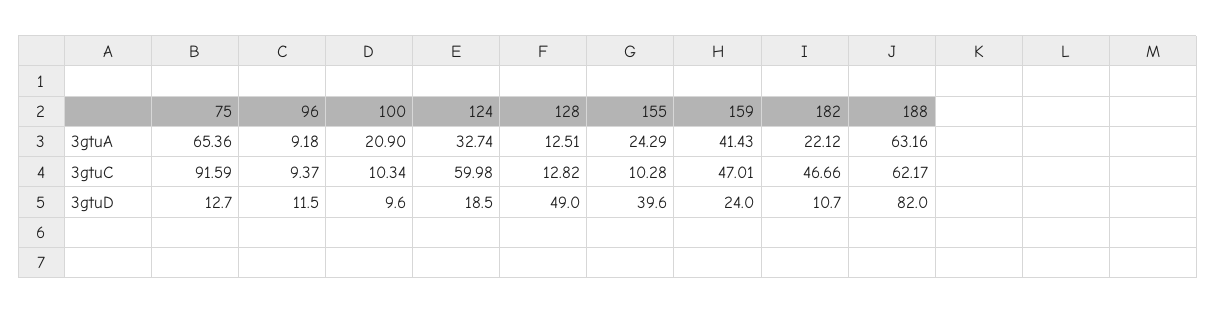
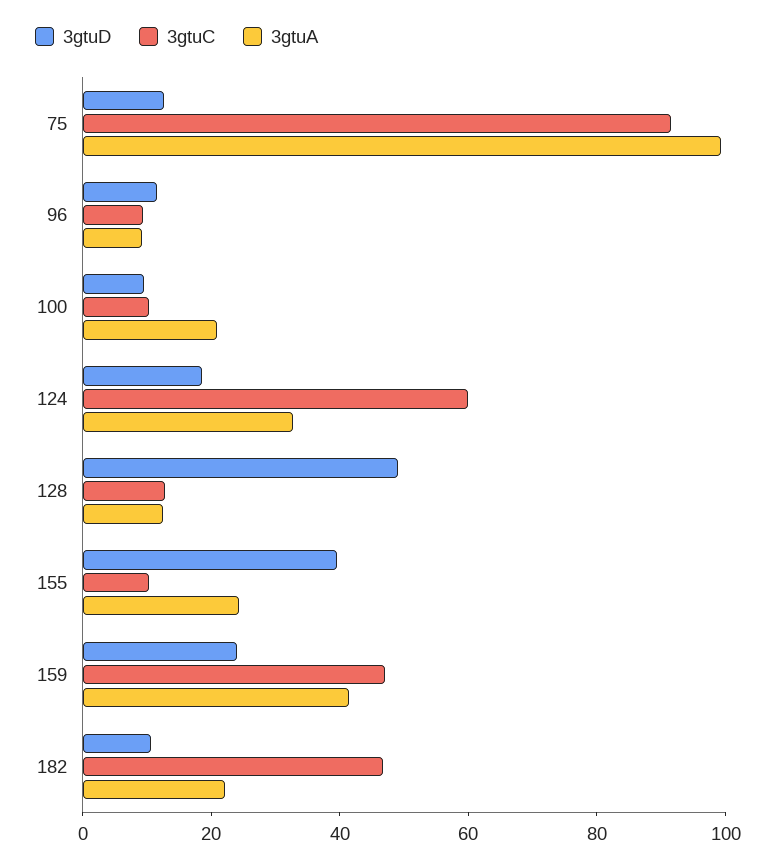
  {
    "3gtuA": {
-     "75": 65.36,
+     "75": 100,
      "96": 9.18,
      "100": 20.9,
      "124": 32.74,
      "128": 12.51,
      "155": 24.29,
      "159": 41.43,
-     "182": 22.12,
+     "182": 22.12
-     "188": 63.16
    },
    "3gtuC": {
      "75": 91.59,
      "96": 9.37,
      "100": 10.34,
      "124": 59.98,
      "128": 12.82,
      "155": 10.28,
      "159": 47.01,
-     "182": 46.66,
+     "182": 46.66
-     "188": 62.17
    },
    "3gtuD": {
      "75": 12.7,
      "96": 11.5,
      "100": 9.6,
      "124": 18.5,
      "128": 49,
      "155": 39.6,
      "159": 24,
-     "182": 10.7,
+     "182": 10.7
-     "188": 82
    }
  }

